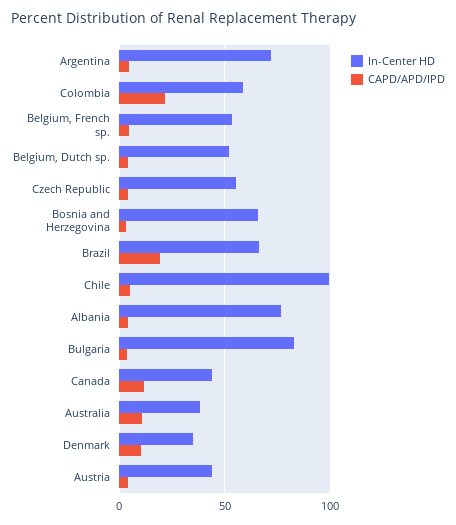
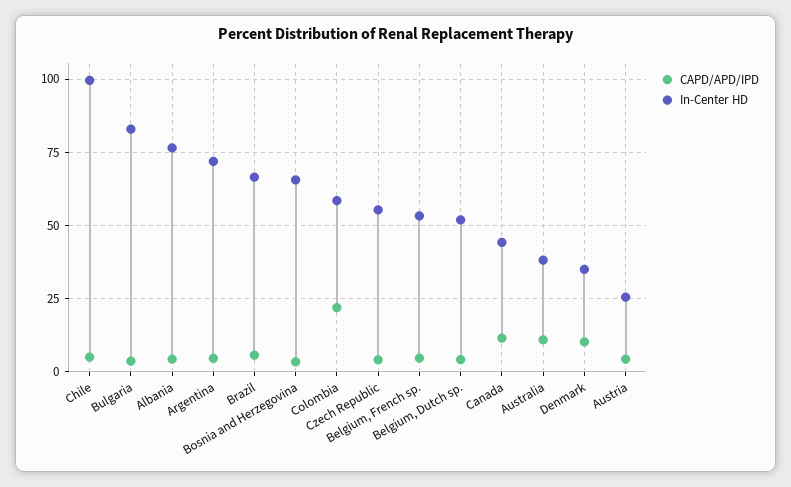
  {
    "In-Center HD": {
      "Argentina": 72.5,
      "Colombia": 57.5,
      "Belgium, French sp.": 52.5,
      "Belgium, Dutch sp.": 52.5,
      "Czech Republic": 55,
      "Bosnia and Herzegovina": 65,
      "Brazil": 67.5,
      "Chile": 100,
      "Albania": 77.5,
      "Bulgaria": 82.5,
      "Canada": 45,
      "Australia": 37.5,
      "Denmark": 35,
-     "Austria": 45
+     "Austria": 25
    },
    "CAPD/APD/IPD": {
      "Argentina": 5,
      "Colombia": 22.5,
      "Belgium, French sp.": 5,
      "Belgium, Dutch sp.": 5,
      "Czech Republic": 5,
      "Bosnia and Herzegovina": 2.5,
-     "Brazil": 20,
+     "Brazil": 5,
      "Chile": 5,
      "Albania": 5,
      "Bulgaria": 2.5,
      "Canada": 12.5,
      "Australia": 10,
      "Denmark": 10,
      "Austria": 5
    }
  }

